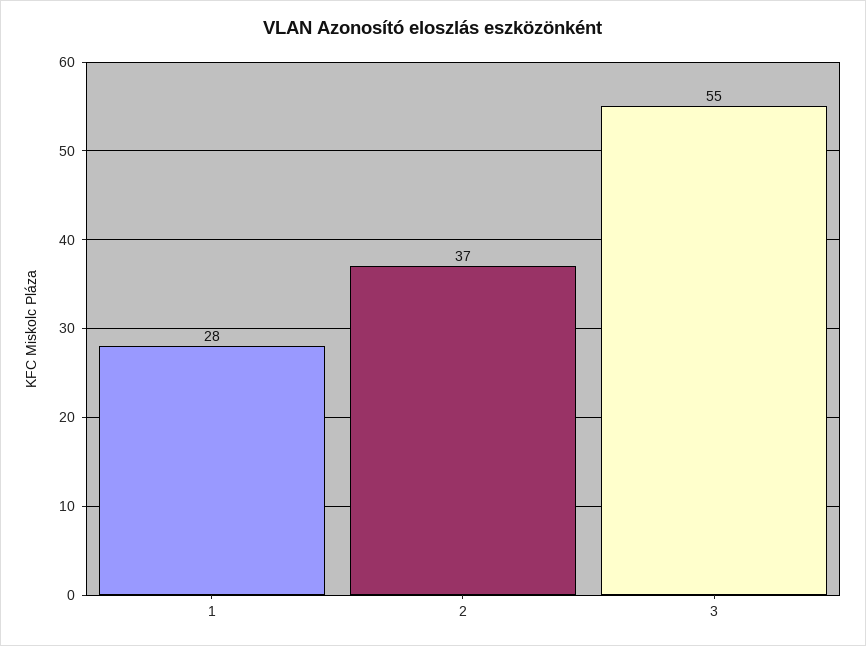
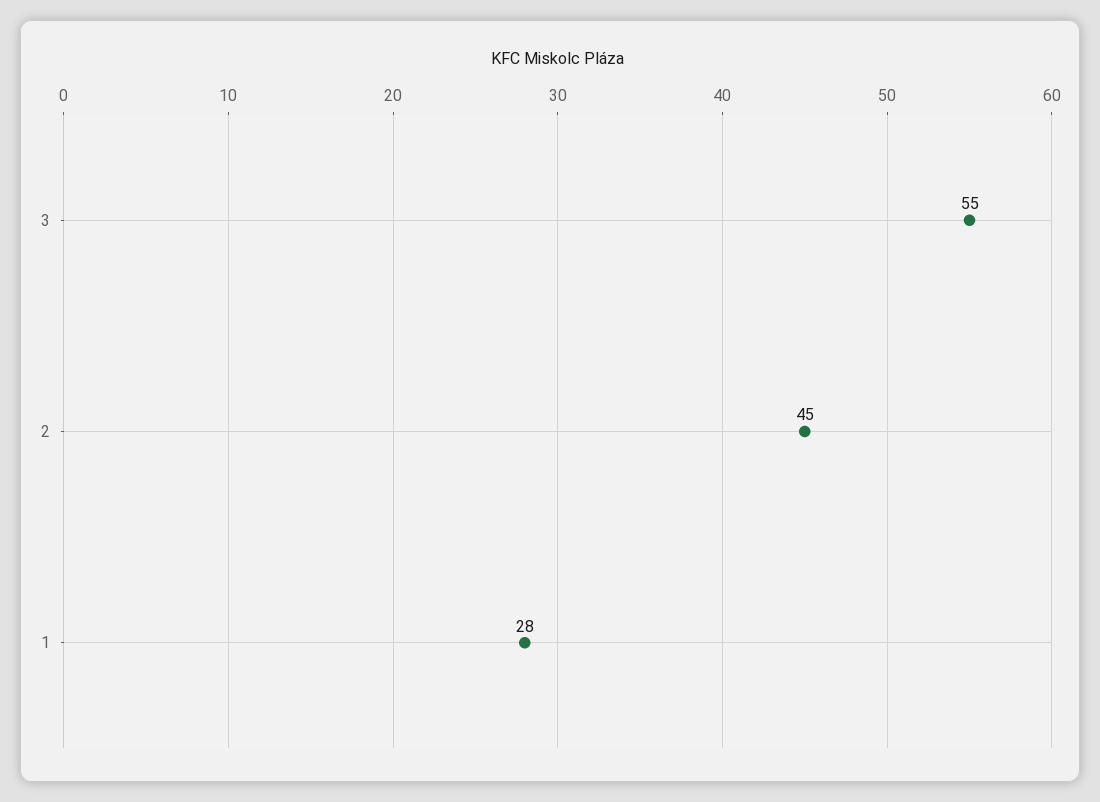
  {
    "1": 28,
-   "2": 37,
+   "2": 45,
    "3": 55
  }

